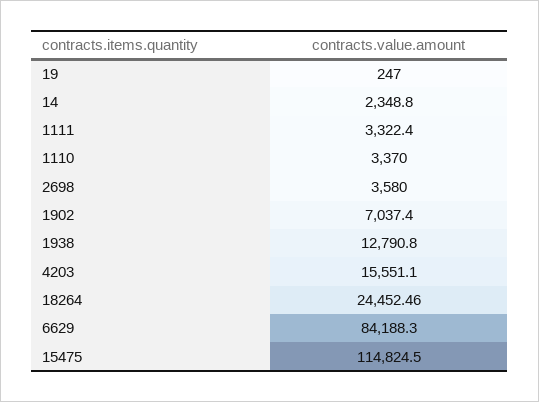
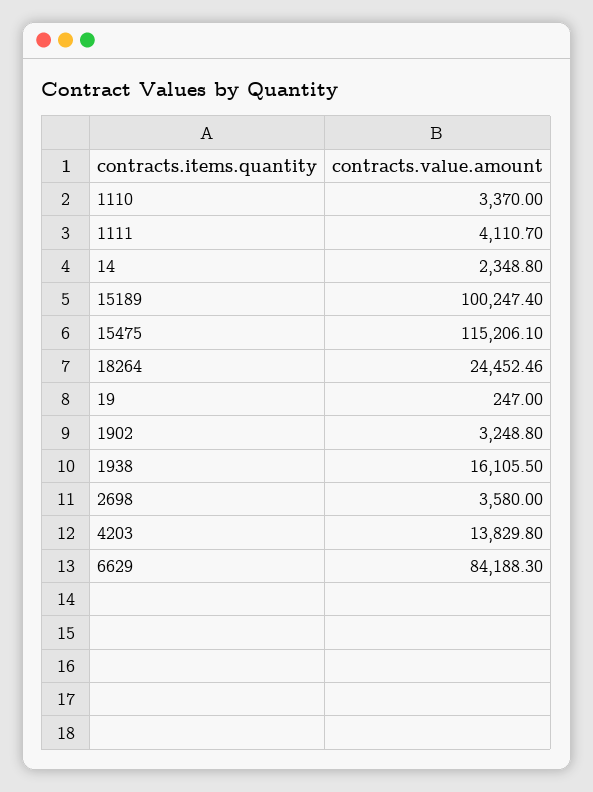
  {
    "19": 247,
    "14": 2348.8,
-   "1111": 3322.4,
+   "1111": 4110.7,
    "1110": 3370,
    "2698": 3580,
-   "1902": 7037.4,
+   "1902": 3248.8,
-   "1938": 12790.8,
+   "1938": 16105.5,
-   "4203": 15551.1,
+   "4203": 13829.8,
    "18264": 24452.46,
    "6629": 84188.3,
-   "15475": 114824.5
+   "15475": 115206.1,
+   "15189": 100247.4
  }

